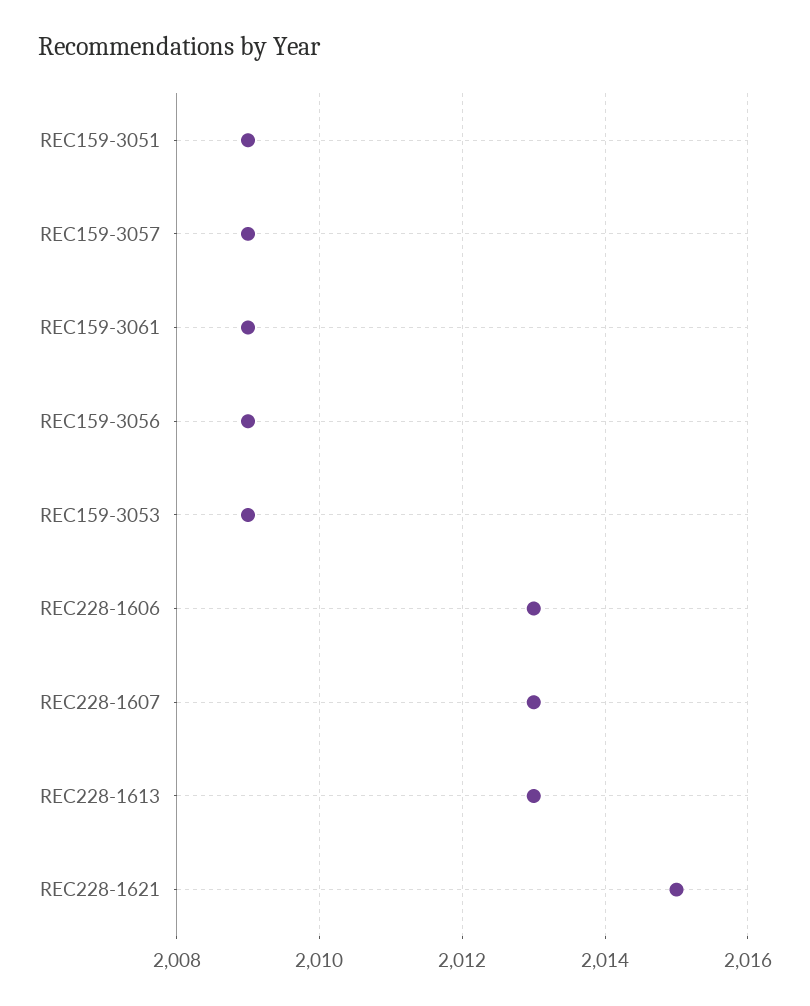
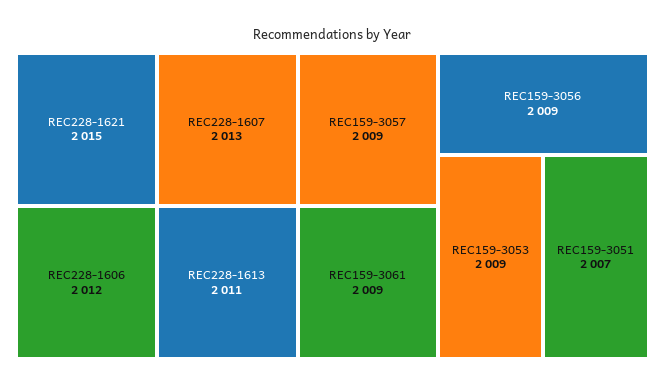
  {
-   "REC159-3051": 2009,
+   "REC159-3051": 2007,
    "REC159-3057": 2009,
    "REC159-3061": 2009,
    "REC159-3056": 2009,
    "REC159-3053": 2009,
-   "REC228-1606": 2013,
+   "REC228-1606": 2012,
    "REC228-1607": 2013,
-   "REC228-1613": 2013,
+   "REC228-1613": 2011,
    "REC228-1621": 2015
  }

